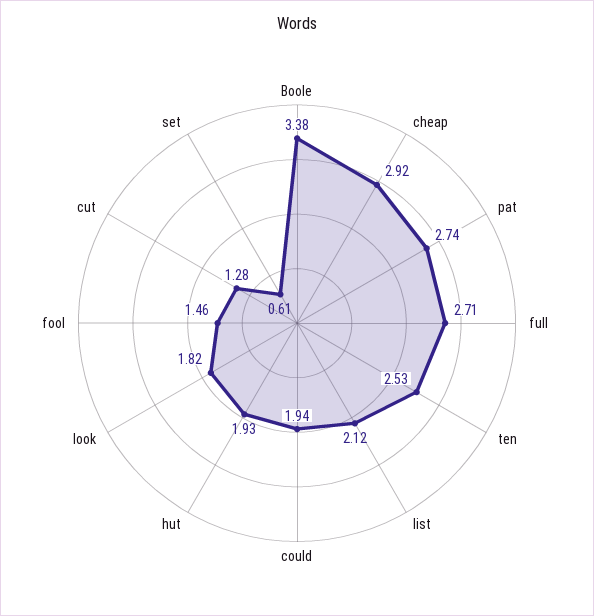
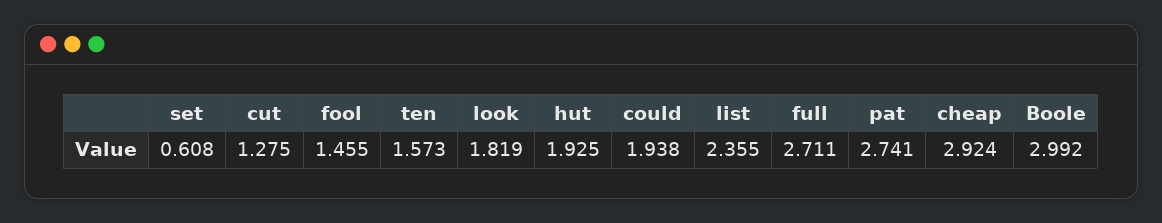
  {
-   "Boole": 3.38,
+   "Boole": 2.992,
    "cheap": 2.924,
    "pat": 2.741,
    "full": 2.711,
-   "ten": 2.53,
+   "ten": 1.573,
-   "list": 2.12,
+   "list": 2.355,
    "could": 1.938,
    "hut": 1.925,
    "look": 1.819,
    "fool": 1.455,
    "cut": 1.275,
    "set": 0.608
  }

